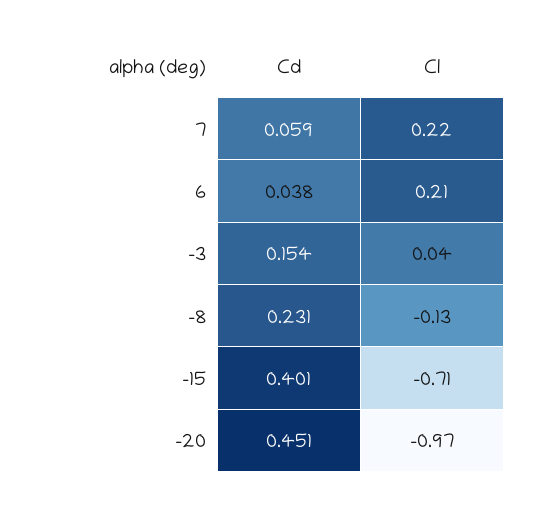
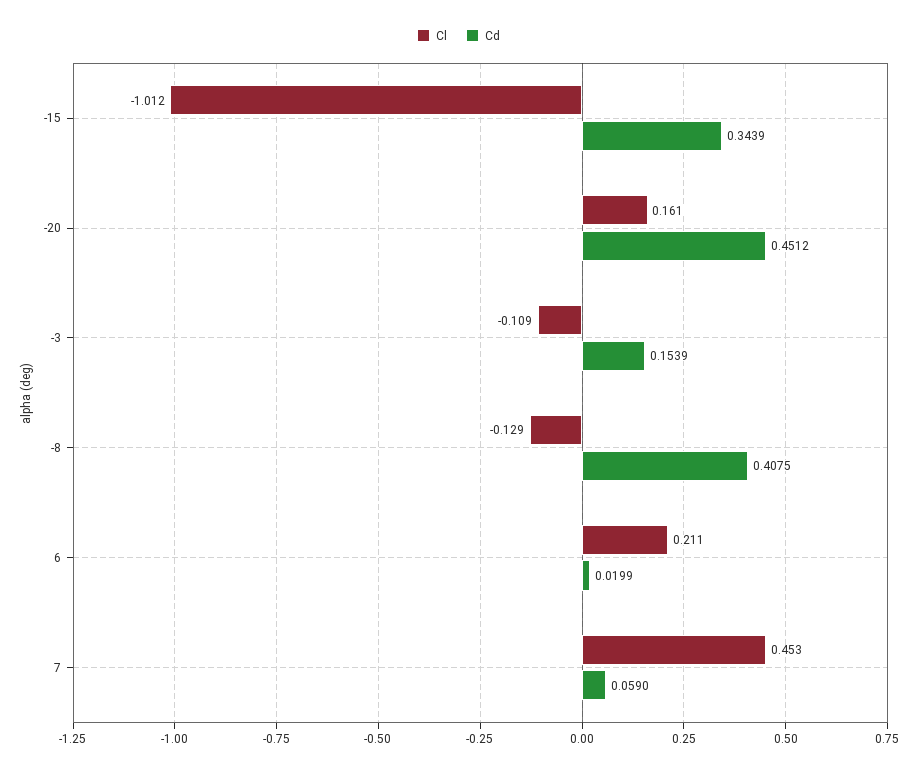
  {
    "Cd": {
      "7": 0.059,
-     "6": 0.038,
+     "6": 0.0199,
      "-3": 0.1539,
-     "-8": 0.231,
+     "-8": 0.4075,
-     "-15": 0.401,
+     "-15": 0.3439,
      "-20": 0.4512
    },
    "Cl": {
-     "7": 0.22,
+     "7": 0.453,
      "6": 0.211,
-     "-3": 0.04,
+     "-3": -0.109,
      "-8": -0.129,
-     "-15": -0.71,
+     "-15": -1.012,
-     "-20": -0.97
+     "-20": 0.161
    }
  }

